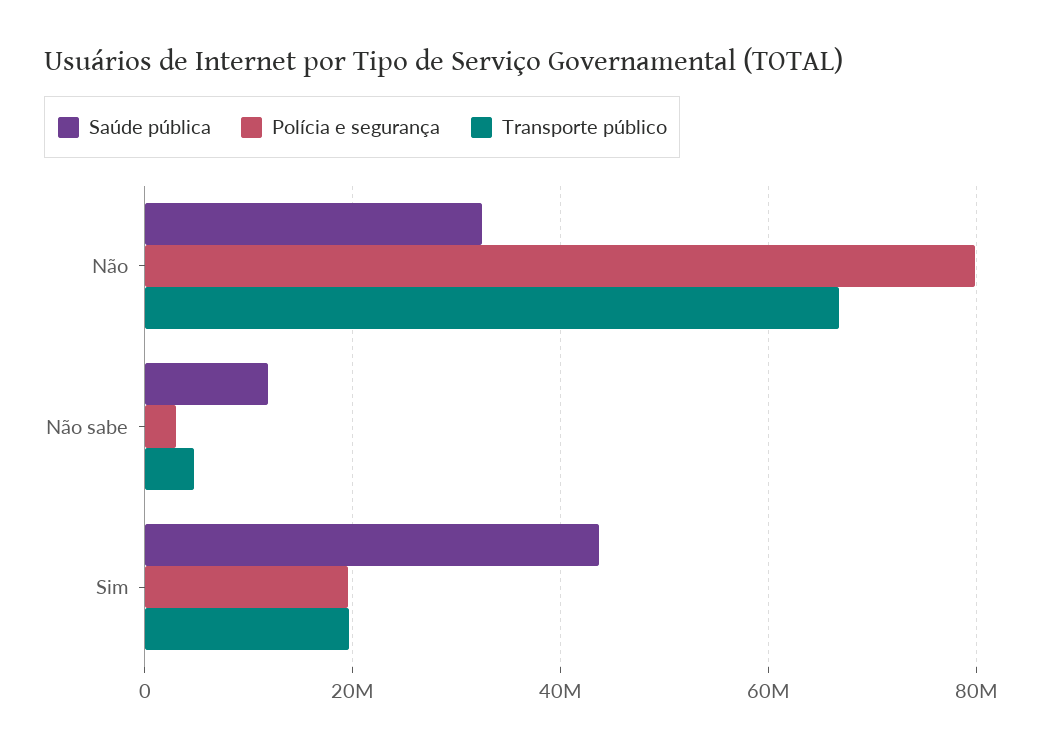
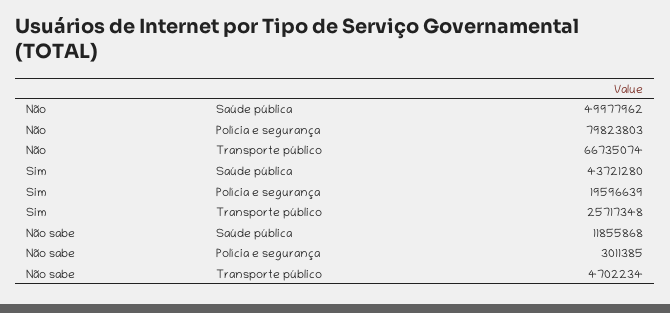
  {
    "Saúde pública": {
-     "Não": 32000000,
+     "Não": 49977962,
      "Não sabe": 11855868,
      "Sim": 43721280
    },
    "Polícia e segurança": {
      "Não": 79823803,
      "Não sabe": 3011385,
      "Sim": 19596639
    },
    "Transporte público": {
      "Não": 66735074,
      "Não sabe": 4702234,
-     "Sim": 20000000
+     "Sim": 25717348
    }
  }

